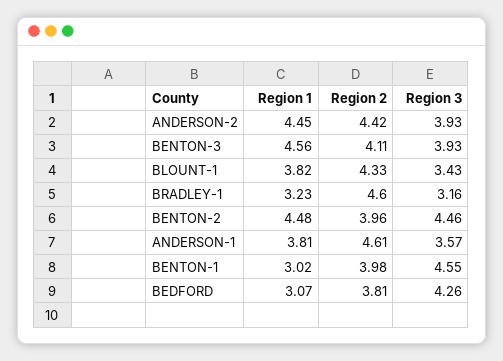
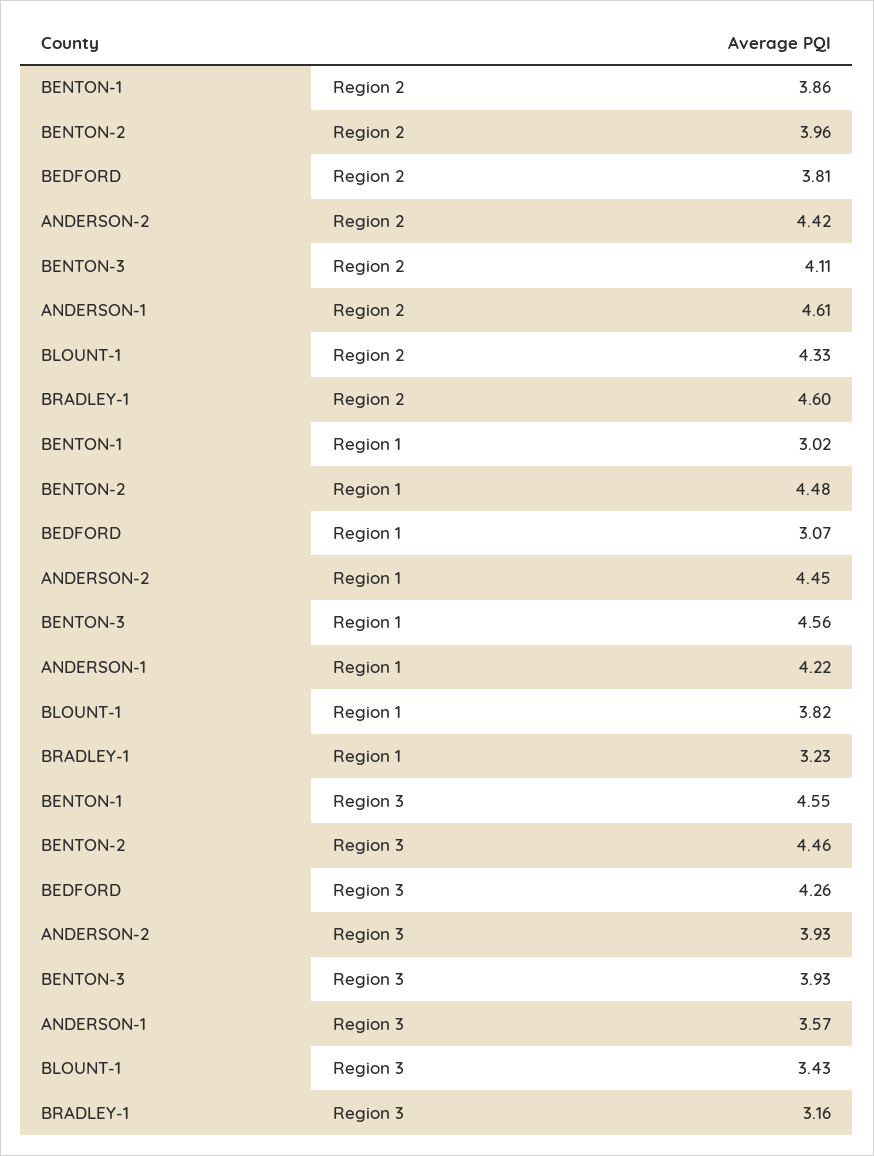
  {
    "Region 1": {
      "ANDERSON-2": 4.45,
      "BENTON-3": 4.56,
      "BLOUNT-1": 3.82,
      "BRADLEY-1": 3.23,
      "BENTON-2": 4.48,
-     "ANDERSON-1": 3.81,
+     "ANDERSON-1": 4.22,
      "BENTON-1": 3.02,
      "BEDFORD": 3.07
    },
    "Region 2": {
      "ANDERSON-2": 4.42,
      "BENTON-3": 4.11,
      "BLOUNT-1": 4.33,
      "BRADLEY-1": 4.6,
      "BENTON-2": 3.96,
      "ANDERSON-1": 4.61,
-     "BENTON-1": 3.98,
+     "BENTON-1": 3.86,
      "BEDFORD": 3.81
    },
    "Region 3": {
      "ANDERSON-2": 3.93,
      "BENTON-3": 3.93,
      "BLOUNT-1": 3.43,
      "BRADLEY-1": 3.16,
      "BENTON-2": 4.46,
      "ANDERSON-1": 3.57,
      "BENTON-1": 4.55,
      "BEDFORD": 4.26
    }
  }

